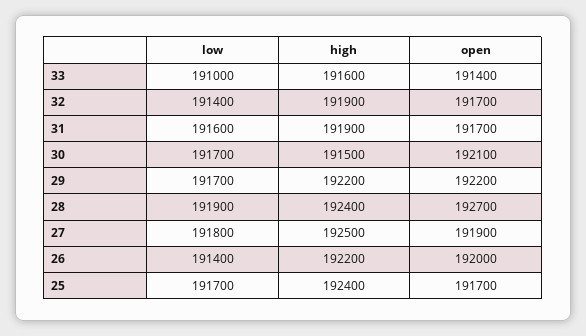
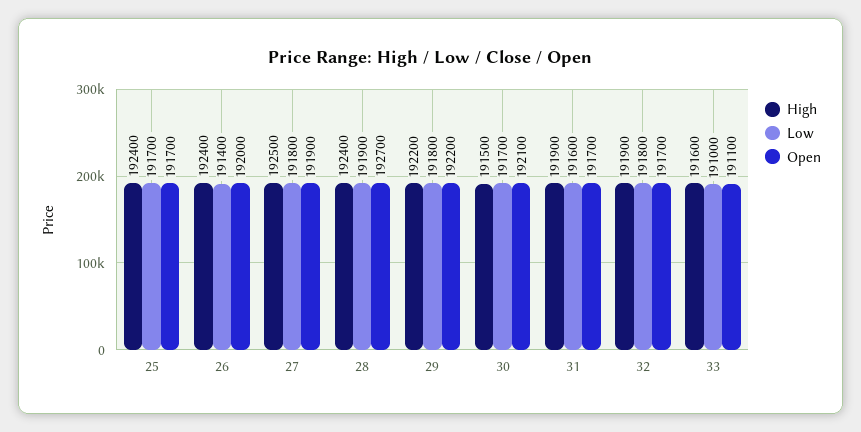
  {
    "low": {
      "33": 191000,
-     "32": 191400,
+     "32": 191800,
      "31": 191600,
      "30": 191700,
-     "29": 191700,
+     "29": 191800,
      "28": 191900,
      "27": 191800,
      "26": 191400,
      "25": 191700
    },
    "high": {
      "33": 191600,
      "32": 191900,
      "31": 191900,
      "30": 191500,
      "29": 192200,
      "28": 192400,
      "27": 192500,
-     "26": 192200,
+     "26": 192400,
      "25": 192400
    },
    "open": {
-     "33": 191400,
+     "33": 191100,
      "32": 191700,
      "31": 191700,
      "30": 192100,
      "29": 192200,
      "28": 192700,
      "27": 191900,
      "26": 192000,
      "25": 191700
    }
  }

